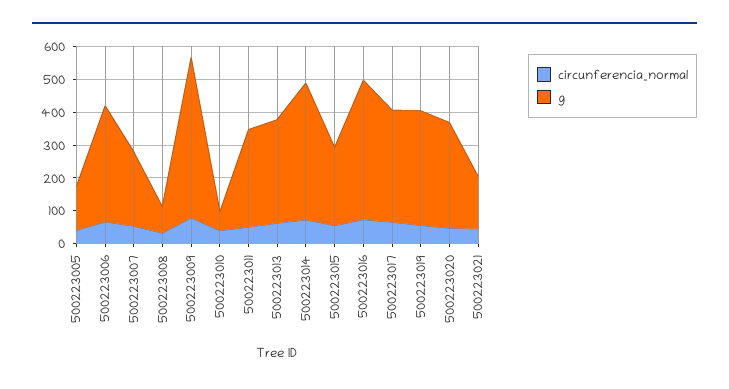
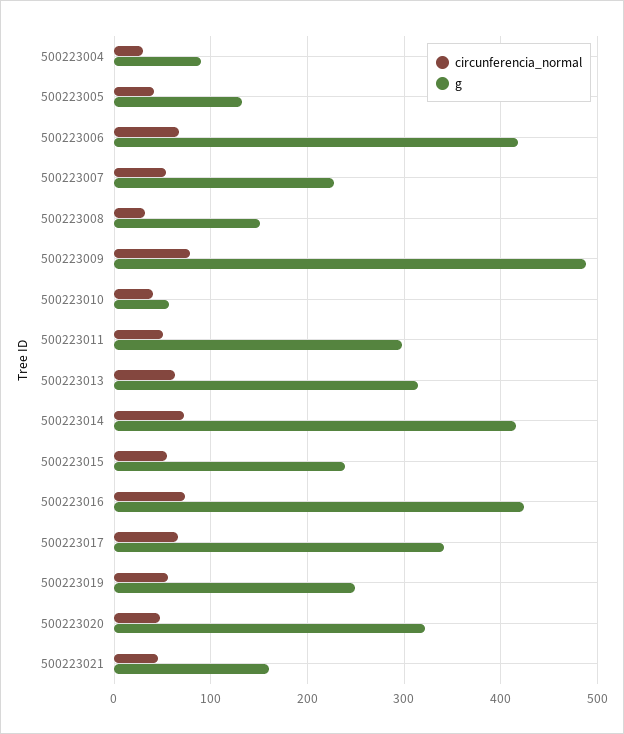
  {
    "circunferencia_normal": {
      "500223005": 40,
      "500223006": 70,
      "500223007": 50,
      "500223008": 30,
      "500223009": 80,
      "500223010": 40,
      "500223011": 50,
      "500223013": 60,
      "500223014": 70,
      "500223015": 50,
      "500223016": 70,
      "500223017": 70,
      "500223019": 60,
      "500223020": 50,
-     "500223021": 40
+     "500223021": 40,
+     "500223004": 30
    },
    "g": {
      "500223005": 130,
-     "500223006": 350,
+     "500223006": 420,
      "500223007": 230,
-     "500223008": 75,
+     "500223008": 150,
      "500223009": 490,
      "500223010": 60,
      "500223011": 300,
      "500223013": 310,
      "500223014": 420,
      "500223015": 240,
      "500223016": 420,
      "500223017": 340,
-     "500223019": 350,
+     "500223019": 250,
      "500223020": 320,
-     "500223021": 160
+     "500223021": 160,
+     "500223004": 90
    }
  }

